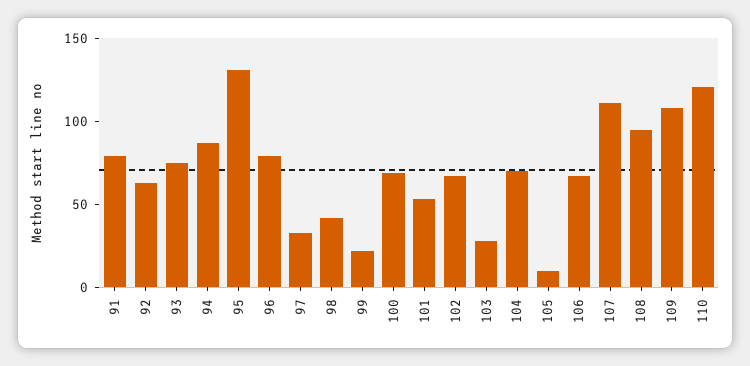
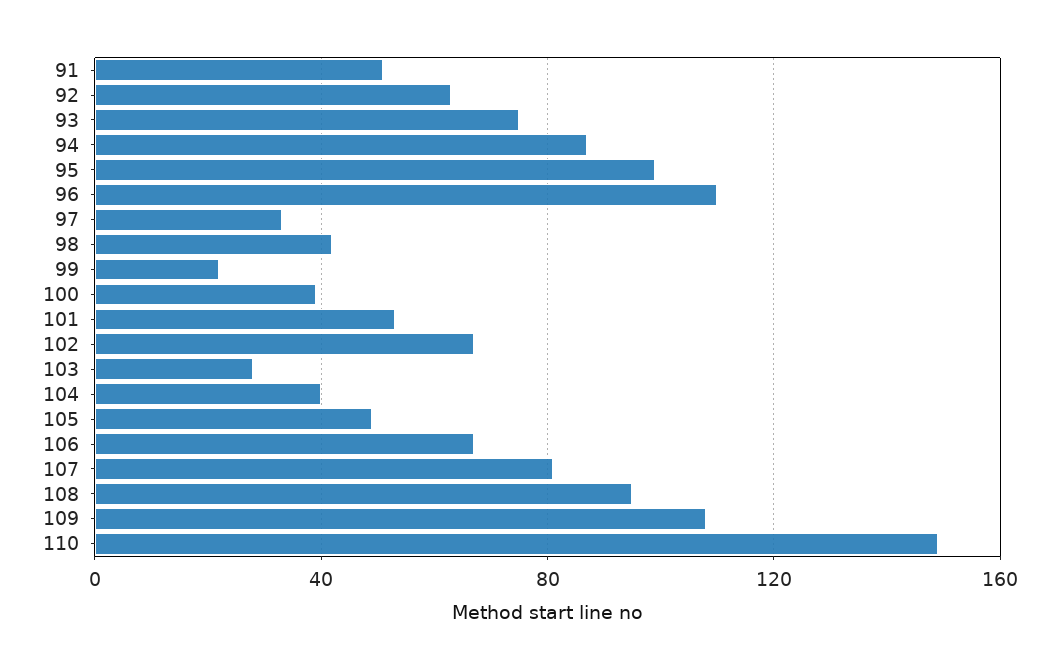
  {
-   "91": 80,
+   "91": 50,
    "92": 65,
    "93": 75,
    "94": 85,
-   "95": 130,
+   "95": 100,
-   "96": 80,
+   "96": 110,
    "97": 35,
    "98": 40,
    "99": 20,
-   "100": 70,
+   "100": 40,
    "101": 55,
    "102": 65,
    "103": 30,
-   "104": 70,
+   "104": 40,
-   "105": 10,
+   "105": 50,
    "106": 65,
-   "107": 110,
+   "107": 80,
    "108": 95,
    "109": 110,
-   "110": 120
+   "110": 150
  }

